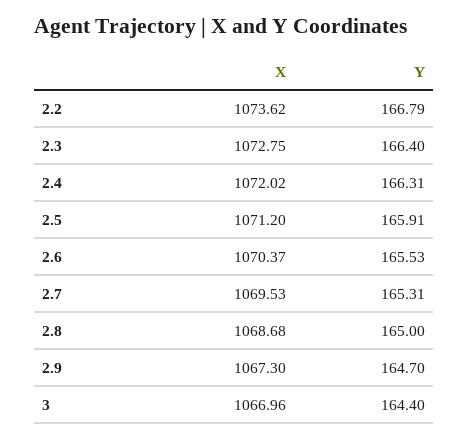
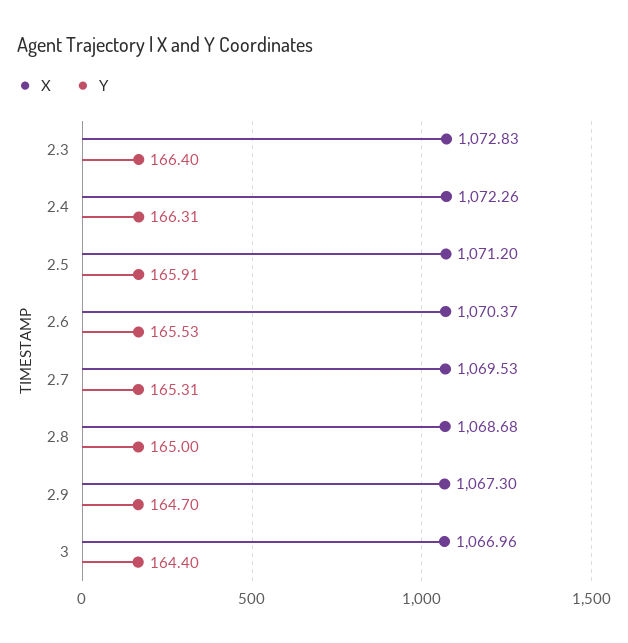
  {
    "X": {
-     "2.2": 1073.62,
-     "2.3": 1072.75,
+     "2.3": 1072.83,
-     "2.4": 1072.02,
+     "2.4": 1072.26,
      "2.5": 1071.2,
      "2.6": 1070.37,
      "2.7": 1069.53,
      "2.8": 1068.68,
      "2.9": 1067.3,
      "3": 1066.96
    },
    "Y": {
-     "2.2": 166.79,
      "2.3": 166.4,
      "2.4": 166.31,
      "2.5": 165.91,
      "2.6": 165.53,
      "2.7": 165.31,
      "2.8": 165,
      "2.9": 164.7,
      "3": 164.4
    }
  }

